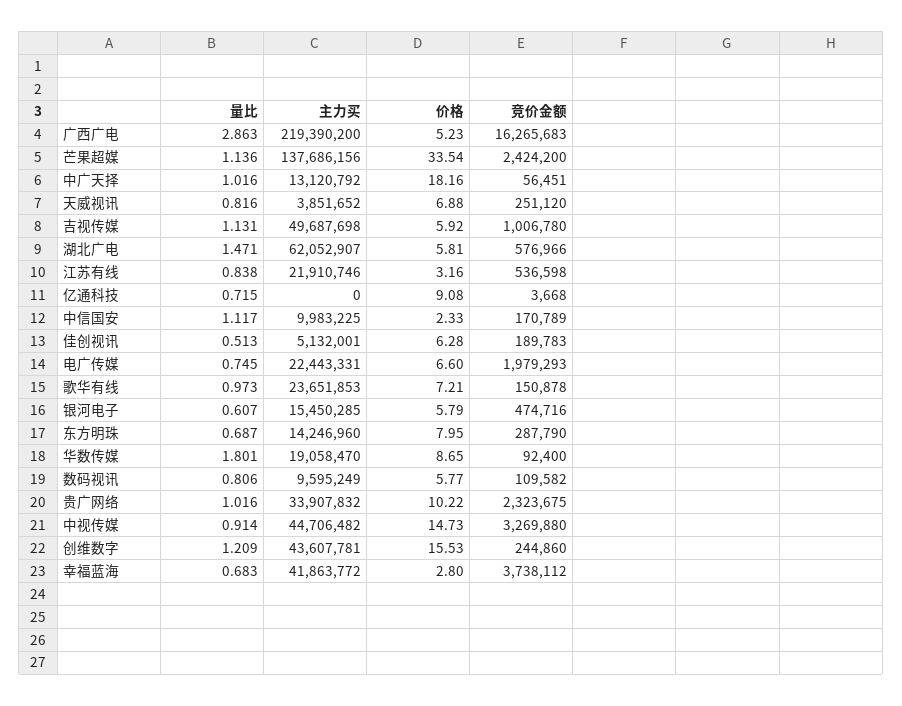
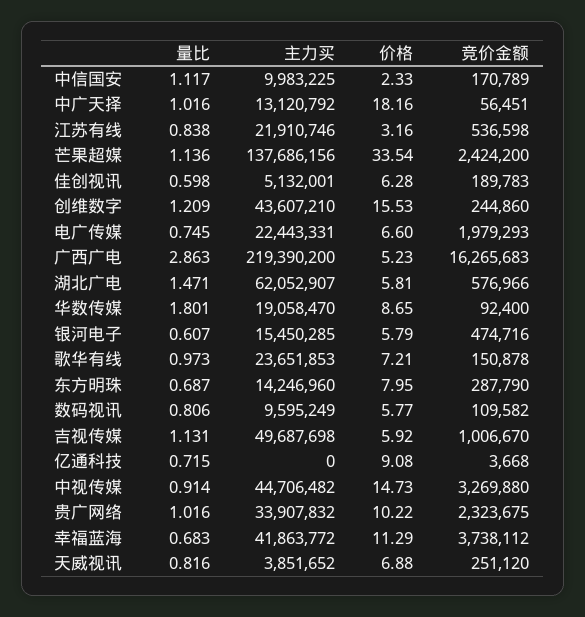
  {
    "量比": {
      "广西广电": 2.863,
      "芒果超媒": 1.136,
      "中广天择": 1.016,
      "天威视讯": 0.816,
      "吉视传媒": 1.131,
      "湖北广电": 1.471,
      "江苏有线": 0.838,
      "亿通科技": 0.715,
      "中信国安": 1.117,
-     "佳创视讯": 0.513,
+     "佳创视讯": 0.598,
      "电广传媒": 0.745,
      "歌华有线": 0.973,
      "银河电子": 0.607,
      "东方明珠": 0.687,
      "华数传媒": 1.801,
      "数码视讯": 0.806,
      "贵广网络": 1.016,
      "中视传媒": 0.914,
      "创维数字": 1.209,
      "幸福蓝海": 0.683
    },
    "主力买": {
      "广西广电": 219390200,
      "芒果超媒": 137686156,
      "中广天择": 13120792,
      "天威视讯": 3851652,
      "吉视传媒": 49687698,
      "湖北广电": 62052907,
      "江苏有线": 21910746,
      "亿通科技": 0,
      "中信国安": 9983225,
      "佳创视讯": 5132001,
      "电广传媒": 22443331,
      "歌华有线": 23651853,
      "银河电子": 15450285,
      "东方明珠": 14246960,
      "华数传媒": 19058470,
      "数码视讯": 9595249,
      "贵广网络": 33907832,
      "中视传媒": 44706482,
-     "创维数字": 43607781,
+     "创维数字": 43607210,
      "幸福蓝海": 41863772
    },
    "价格": {
      "广西广电": 5.23,
      "芒果超媒": 33.54,
      "中广天择": 18.16,
      "天威视讯": 6.88,
      "吉视传媒": 5.92,
      "湖北广电": 5.81,
      "江苏有线": 3.16,
      "亿通科技": 9.08,
      "中信国安": 2.33,
      "佳创视讯": 6.28,
      "电广传媒": 6.6,
      "歌华有线": 7.21,
      "银河电子": 5.79,
      "东方明珠": 7.95,
      "华数传媒": 8.65,
      "数码视讯": 5.77,
      "贵广网络": 10.22,
      "中视传媒": 14.73,
      "创维数字": 15.53,
-     "幸福蓝海": 2.8
+     "幸福蓝海": 11.29
    },
    "竞价金额": {
      "广西广电": 16265683,
      "芒果超媒": 2424200,
      "中广天择": 56451,
      "天威视讯": 251120,
-     "吉视传媒": 1006780,
+     "吉视传媒": 1006670,
      "湖北广电": 576966,
      "江苏有线": 536598,
      "亿通科技": 3668,
      "中信国安": 170789,
      "佳创视讯": 189783,
      "电广传媒": 1979293,
      "歌华有线": 150878,
      "银河电子": 474716,
      "东方明珠": 287790,
      "华数传媒": 92400,
      "数码视讯": 109582,
      "贵广网络": 2323675,
      "中视传媒": 3269880,
      "创维数字": 244860,
      "幸福蓝海": 3738112
    }
  }

